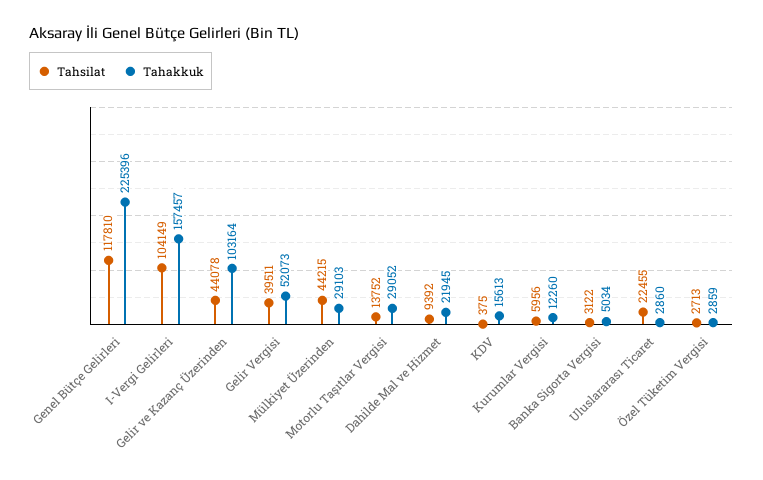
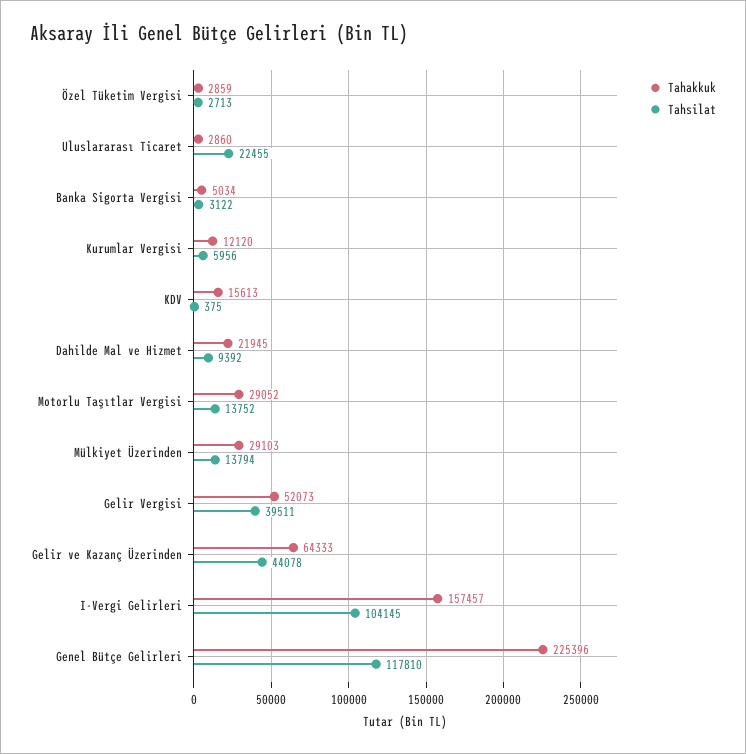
  {
    "Tahsilat": {
      "Genel Bütçe Gelirleri": 117810,
-     "I-Vergi Gelirleri": 104149,
+     "I-Vergi Gelirleri": 104145,
      "Gelir ve Kazanç Üzerinden": 44078,
      "Gelir Vergisi": 39511,
-     "Mülkiyet Üzerinden": 44215,
+     "Mülkiyet Üzerinden": 13794,
      "Motorlu Taşıtlar Vergisi": 13752,
      "Dahilde Mal ve Hizmet": 9392,
      "KDV": 375,
      "Kurumlar Vergisi": 5956,
      "Banka Sigorta Vergisi": 3122,
      "Uluslararası Ticaret": 22455,
      "Özel Tüketim Vergisi": 2713
    },
    "Tahakkuk": {
      "Genel Bütçe Gelirleri": 225396,
      "I-Vergi Gelirleri": 157457,
-     "Gelir ve Kazanç Üzerinden": 103164,
+     "Gelir ve Kazanç Üzerinden": 64333,
      "Gelir Vergisi": 52073,
      "Mülkiyet Üzerinden": 29103,
      "Motorlu Taşıtlar Vergisi": 29052,
      "Dahilde Mal ve Hizmet": 21945,
      "KDV": 15613,
-     "Kurumlar Vergisi": 12260,
+     "Kurumlar Vergisi": 12120,
      "Banka Sigorta Vergisi": 5034,
      "Uluslararası Ticaret": 2860,
      "Özel Tüketim Vergisi": 2859
    }
  }

